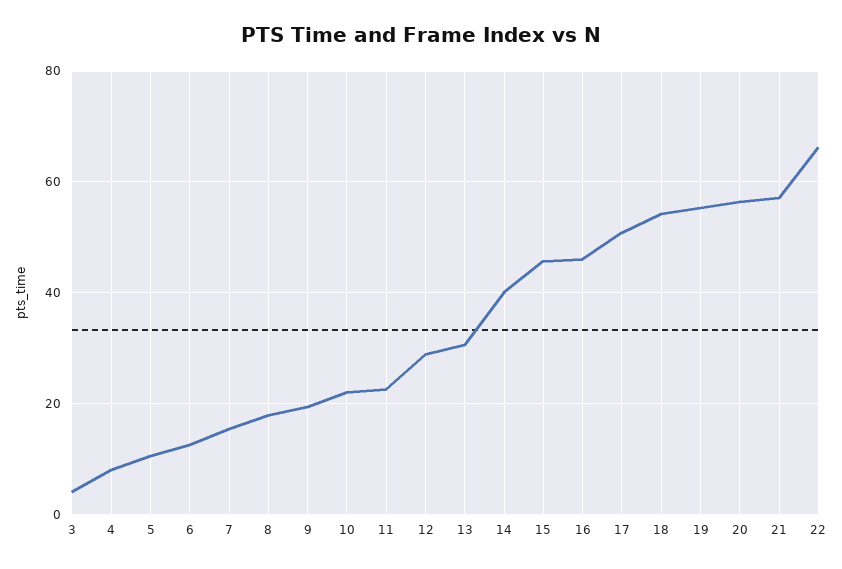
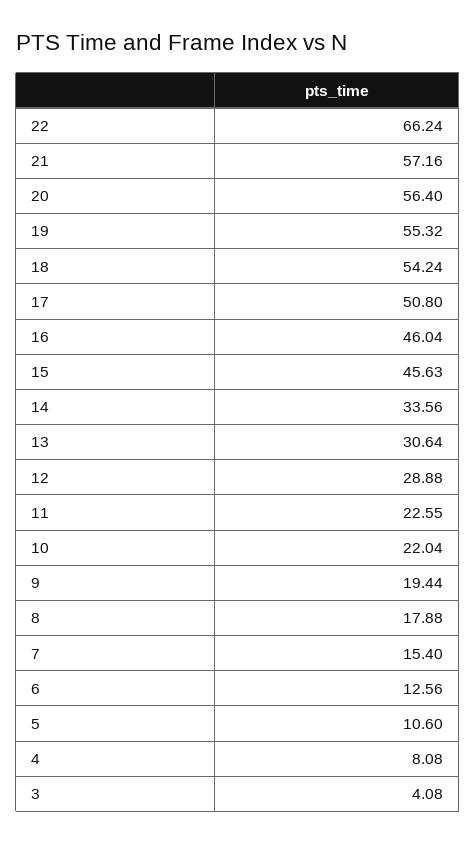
  {
    "3": 4.08,
    "4": 8.08,
    "5": 10.6,
    "6": 12.56,
    "7": 15.4,
    "8": 17.88,
    "9": 19.44,
    "10": 22.04,
    "11": 22.55,
    "12": 28.88,
    "13": 30.64,
-   "14": 40,
+   "14": 33.56,
    "15": 45.63,
    "16": 46.04,
    "17": 50.8,
    "18": 54.24,
    "19": 55.32,
    "20": 56.4,
    "21": 57.16,
    "22": 66.24
  }

